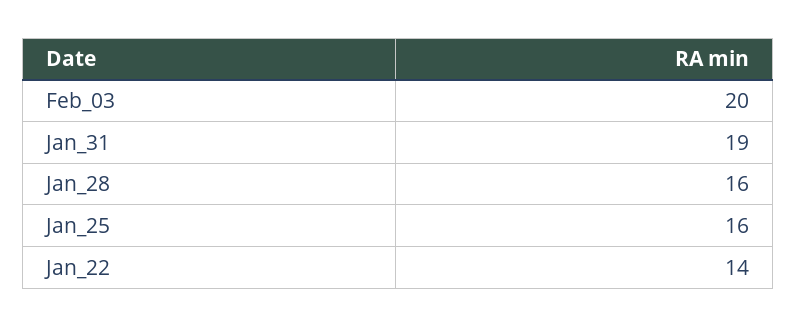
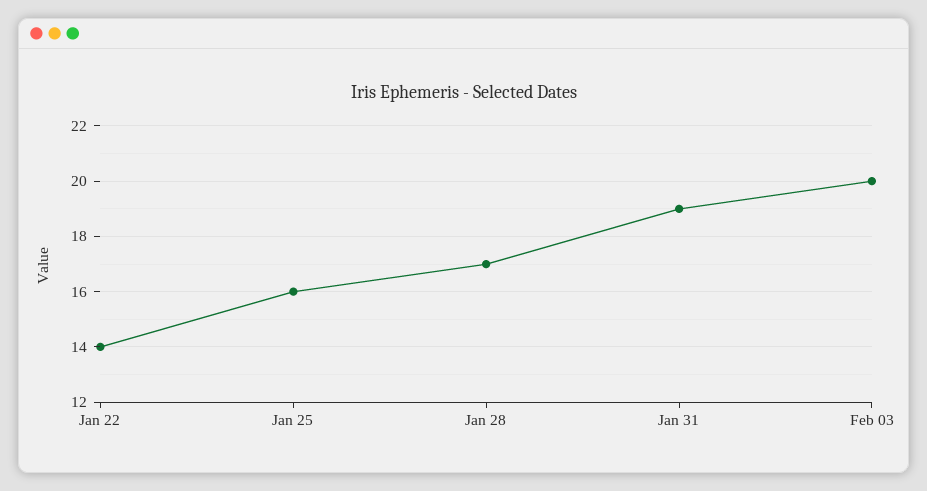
  {
    "Feb_03": 20,
    "Jan_31": 19,
-   "Jan_28": 16,
+   "Jan_28": 17,
    "Jan_25": 16,
    "Jan_22": 14
  }

